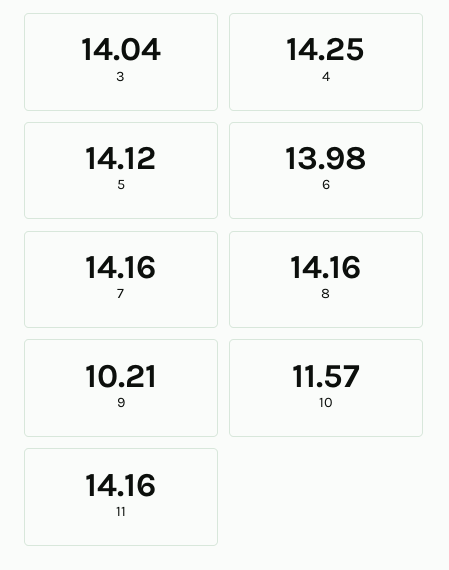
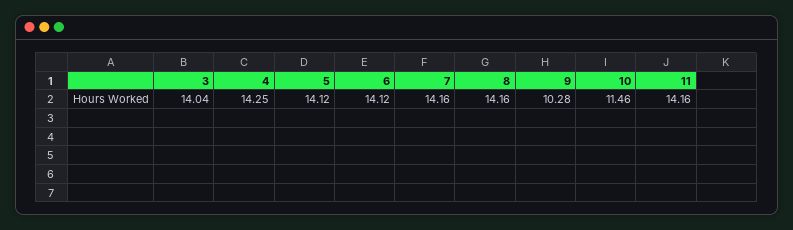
  {
    "3": 14.04,
    "4": 14.25,
    "5": 14.12,
-   "6": 13.98,
+   "6": 14.12,
    "7": 14.16,
    "8": 14.16,
-   "9": 10.21,
+   "9": 10.28,
-   "10": 11.57,
+   "10": 11.46,
    "11": 14.16
  }

